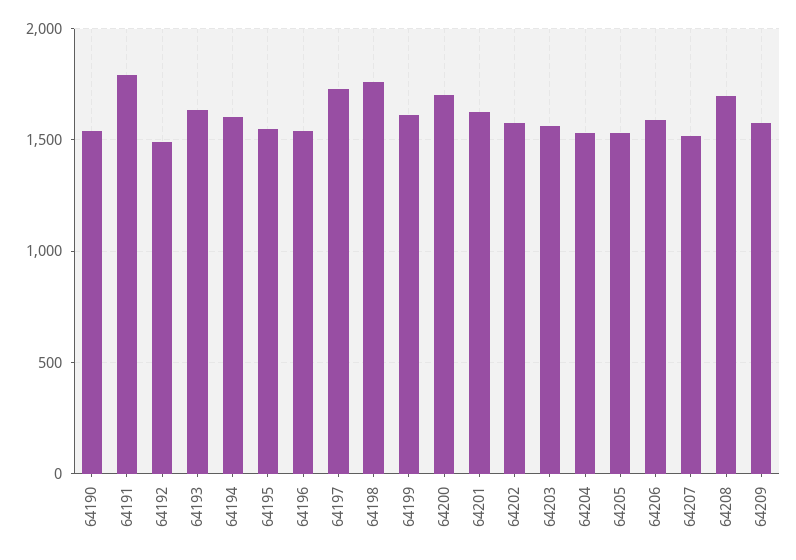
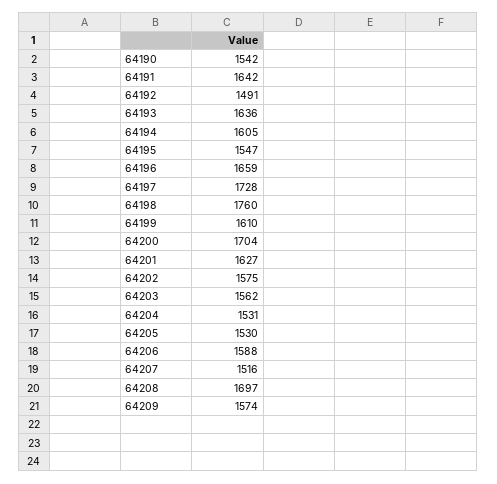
  {
    "64190": 1542,
-   "64191": 1800,
+   "64191": 1642,
    "64192": 1491,
    "64193": 1636,
    "64194": 1605,
    "64195": 1547,
-   "64196": 1550,
+   "64196": 1659,
    "64197": 1728,
    "64198": 1760,
    "64199": 1610,
    "64200": 1704,
    "64201": 1627,
    "64202": 1575,
    "64203": 1562,
    "64204": 1531,
    "64205": 1530,
    "64206": 1588,
    "64207": 1516,
    "64208": 1697,
    "64209": 1574
  }

